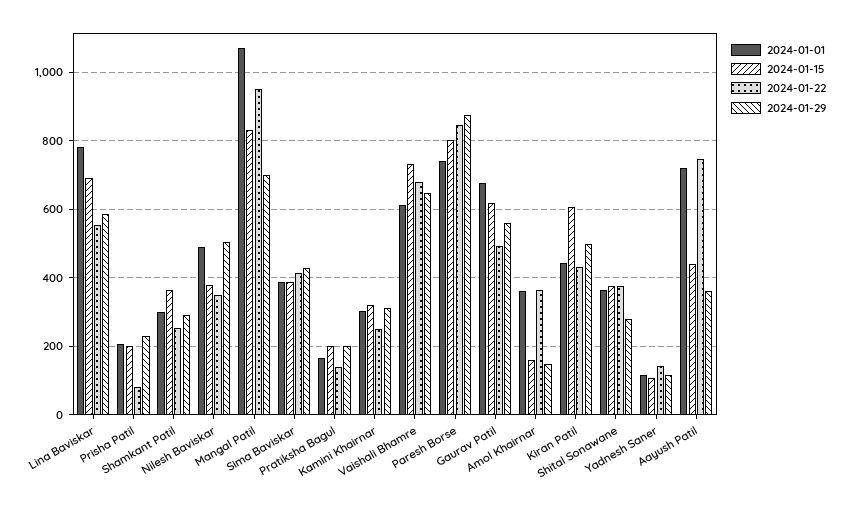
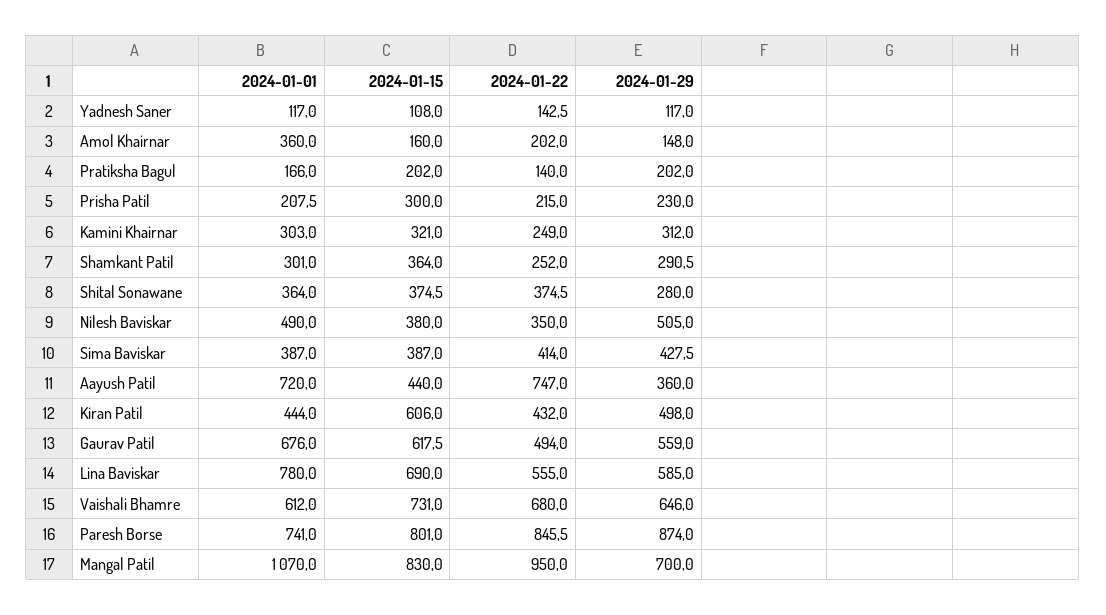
  {
    "2024-01-01": {
      "Lina Baviskar": 780,
      "Prisha Patil": 207.5,
      "Shamkant Patil": 301,
      "Nilesh Baviskar": 490,
      "Mangal Patil": 1070,
      "Sima Baviskar": 387,
      "Pratiksha Bagul": 166,
      "Kamini Khairnar": 303,
      "Vaishali Bhamre": 612,
      "Paresh Borse": 741,
      "Gaurav Patil": 676,
      "Amol Khairnar": 360,
      "Kiran Patil": 444,
      "Shital Sonawane": 364,
      "Yadnesh Saner": 117,
      "Aayush Patil": 720
    },
    "2024-01-15": {
      "Lina Baviskar": 690,
-     "Prisha Patil": 200,
+     "Prisha Patil": 300,
      "Shamkant Patil": 364,
      "Nilesh Baviskar": 380,
      "Mangal Patil": 830,
      "Sima Baviskar": 387,
      "Pratiksha Bagul": 202,
      "Kamini Khairnar": 321,
      "Vaishali Bhamre": 731,
      "Paresh Borse": 801,
      "Gaurav Patil": 617.5,
      "Amol Khairnar": 160,
      "Kiran Patil": 606,
      "Shital Sonawane": 374.5,
      "Yadnesh Saner": 108,
      "Aayush Patil": 440
    },
    "2024-01-22": {
      "Lina Baviskar": 555,
-     "Prisha Patil": 80,
+     "Prisha Patil": 215,
      "Shamkant Patil": 252,
      "Nilesh Baviskar": 350,
      "Mangal Patil": 950,
      "Sima Baviskar": 414,
      "Pratiksha Bagul": 140,
      "Kamini Khairnar": 249,
      "Vaishali Bhamre": 680,
      "Paresh Borse": 845.5,
      "Gaurav Patil": 494,
-     "Amol Khairnar": 360,
+     "Amol Khairnar": 202,
      "Kiran Patil": 432,
      "Shital Sonawane": 374.5,
      "Yadnesh Saner": 142.5,
      "Aayush Patil": 747
    },
    "2024-01-29": {
      "Lina Baviskar": 585,
      "Prisha Patil": 230,
      "Shamkant Patil": 290.5,
      "Nilesh Baviskar": 505,
      "Mangal Patil": 700,
      "Sima Baviskar": 427.5,
      "Pratiksha Bagul": 202,
      "Kamini Khairnar": 312,
      "Vaishali Bhamre": 646,
      "Paresh Borse": 874,
      "Gaurav Patil": 559,
      "Amol Khairnar": 148,
      "Kiran Patil": 498,
      "Shital Sonawane": 280,
      "Yadnesh Saner": 117,
      "Aayush Patil": 360
    }
  }

